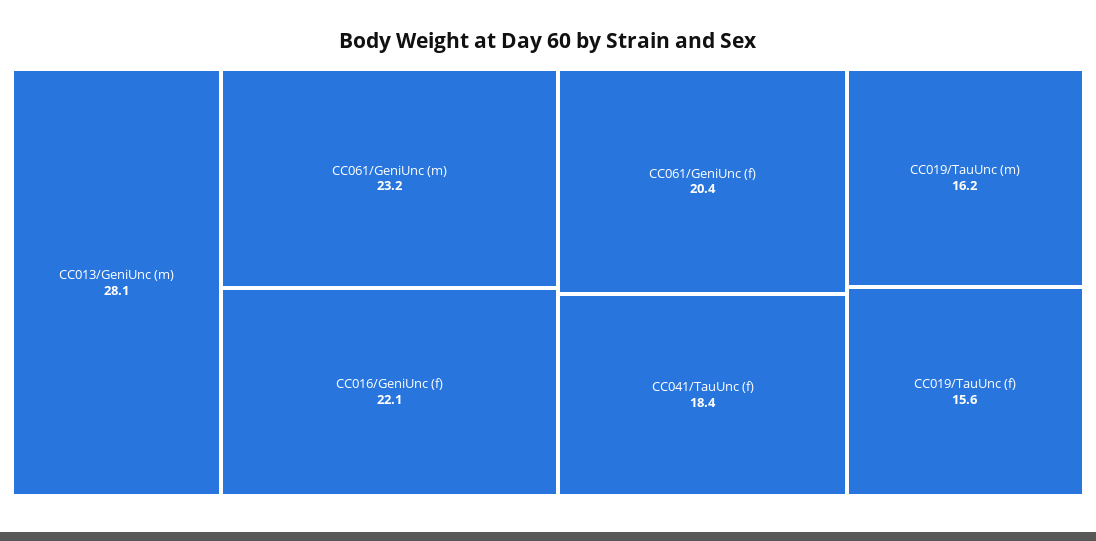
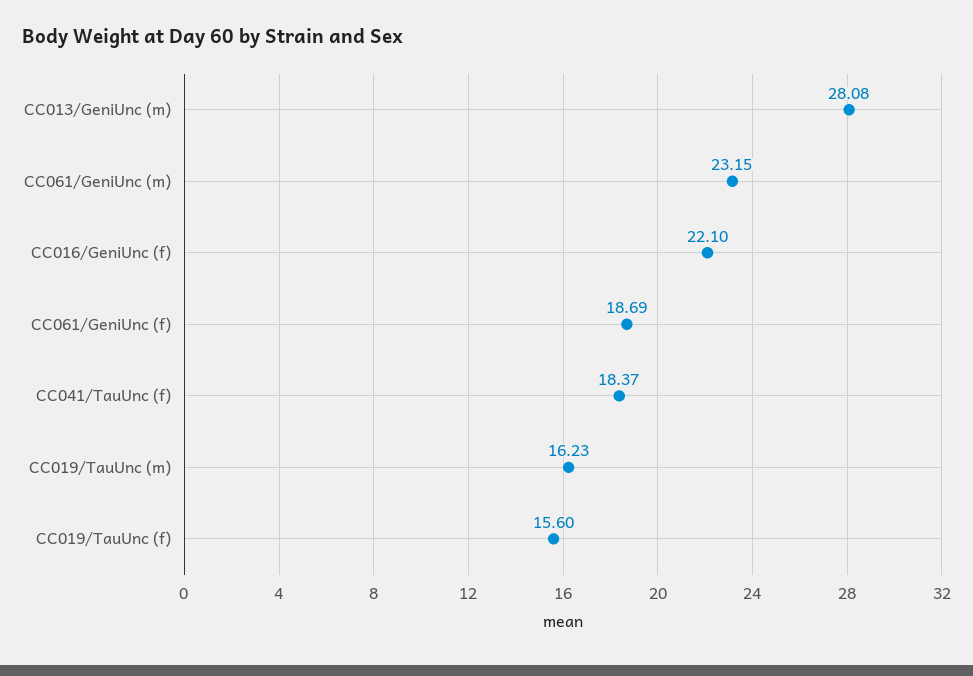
  {
    "CC013/GeniUnc (m)": 28.08,
    "CC061/GeniUnc (m)": 23.15,
    "CC016/GeniUnc (f)": 22.1,
-   "CC061/GeniUnc (f)": 20.4,
+   "CC061/GeniUnc (f)": 18.69,
    "CC041/TauUnc (f)": 18.37,
    "CC019/TauUnc (m)": 16.23,
    "CC019/TauUnc (f)": 15.6
  }

